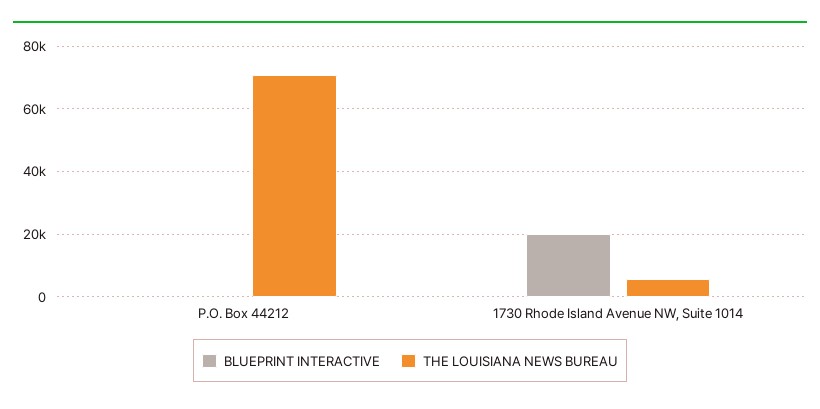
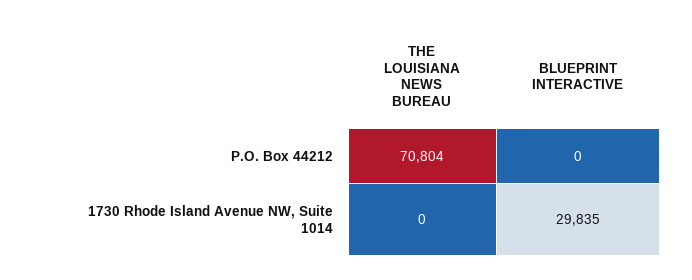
  {
    "BLUEPRINT INTERACTIVE": {
      "P.O. Box 44212": 0,
-     "1730 Rhode Island Avenue NW, Suite 1014": 20000
+     "1730 Rhode Island Avenue NW, Suite 1014": 29835
    },
    "THE LOUISIANA NEWS BUREAU": {
      "P.O. Box 44212": 70804,
-     "1730 Rhode Island Avenue NW, Suite 1014": 6000
+     "1730 Rhode Island Avenue NW, Suite 1014": 0
    }
  }

